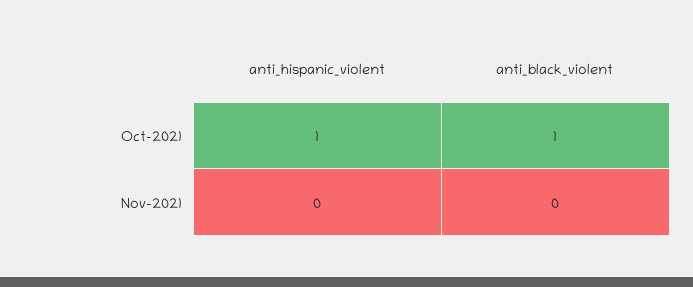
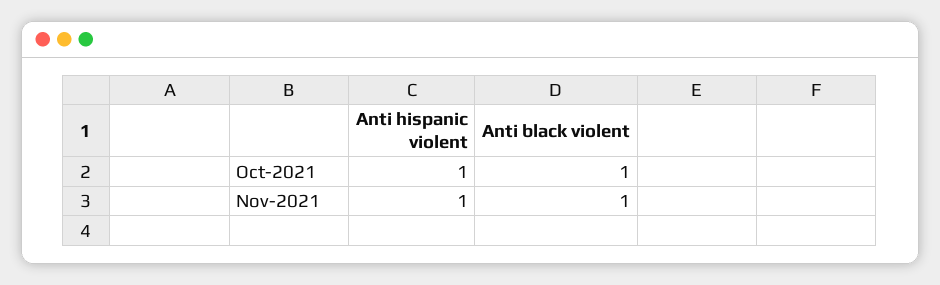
  {
    "anti_hispanic_violent": {
      "Oct-2021": 1,
-     "Nov-2021": 0
+     "Nov-2021": 1
    },
    "anti_black_violent": {
      "Oct-2021": 1,
-     "Nov-2021": 0
+     "Nov-2021": 1
    }
  }

